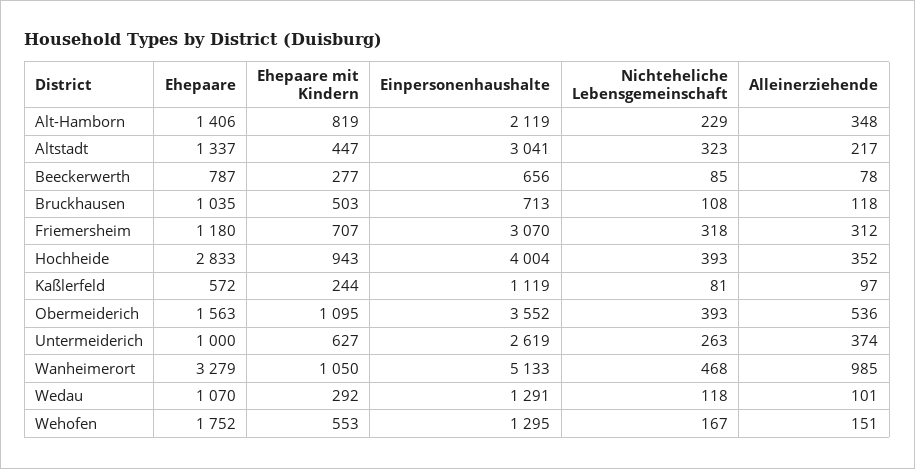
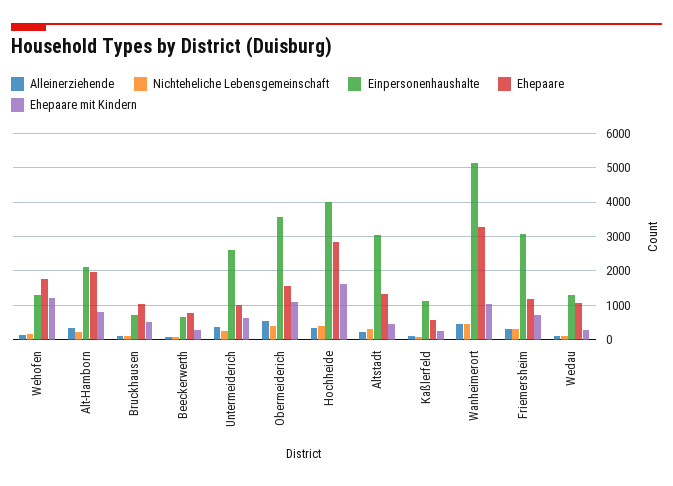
  {
    "Ehepaare": {
-     "Alt-Hamborn": 1406,
+     "Alt-Hamborn": 2000,
      "Altstadt": 1337,
      "Beeckerwerth": 787,
      "Bruckhausen": 1035,
      "Friemersheim": 1180,
      "Hochheide": 2833,
      "Kaßlerfeld": 572,
      "Obermeiderich": 1563,
      "Untermeiderich": 1000,
      "Wanheimerort": 3279,
      "Wedau": 1070,
      "Wehofen": 1752
    },
    "Ehepaare mit Kindern": {
      "Alt-Hamborn": 819,
      "Altstadt": 447,
      "Beeckerwerth": 277,
      "Bruckhausen": 503,
      "Friemersheim": 707,
-     "Hochheide": 943,
+     "Hochheide": 1600,
      "Kaßlerfeld": 244,
      "Obermeiderich": 1095,
      "Untermeiderich": 627,
      "Wanheimerort": 1050,
      "Wedau": 292,
-     "Wehofen": 553
+     "Wehofen": 1200
    },
    "Einpersonenhaushalte": {
      "Alt-Hamborn": 2119,
      "Altstadt": 3041,
      "Beeckerwerth": 656,
      "Bruckhausen": 713,
      "Friemersheim": 3070,
      "Hochheide": 4004,
      "Kaßlerfeld": 1119,
      "Obermeiderich": 3552,
      "Untermeiderich": 2619,
      "Wanheimerort": 5133,
      "Wedau": 1291,
      "Wehofen": 1295
    },
    "Nichteheliche Lebensgemeinschaft": {
      "Alt-Hamborn": 229,
      "Altstadt": 323,
      "Beeckerwerth": 85,
      "Bruckhausen": 108,
      "Friemersheim": 318,
      "Hochheide": 393,
      "Kaßlerfeld": 81,
      "Obermeiderich": 393,
      "Untermeiderich": 263,
      "Wanheimerort": 468,
      "Wedau": 118,
      "Wehofen": 167
    },
    "Alleinerziehende": {
      "Alt-Hamborn": 348,
      "Altstadt": 217,
      "Beeckerwerth": 78,
      "Bruckhausen": 118,
      "Friemersheim": 312,
      "Hochheide": 352,
      "Kaßlerfeld": 97,
      "Obermeiderich": 536,
      "Untermeiderich": 374,
-     "Wanheimerort": 985,
+     "Wanheimerort": 400,
      "Wedau": 101,
      "Wehofen": 151
    }
  }

